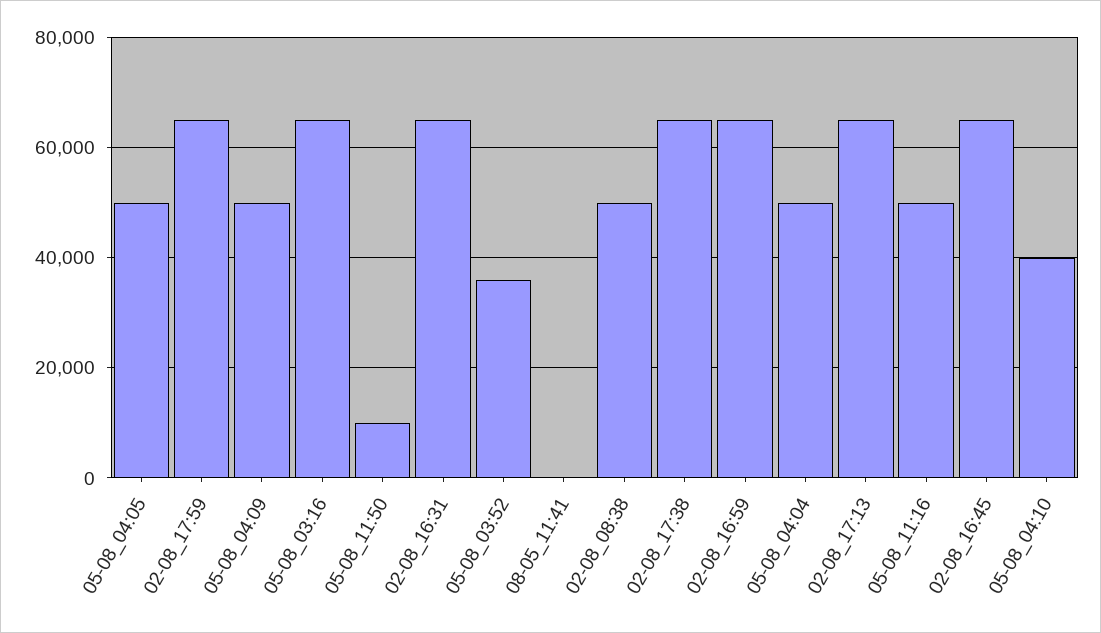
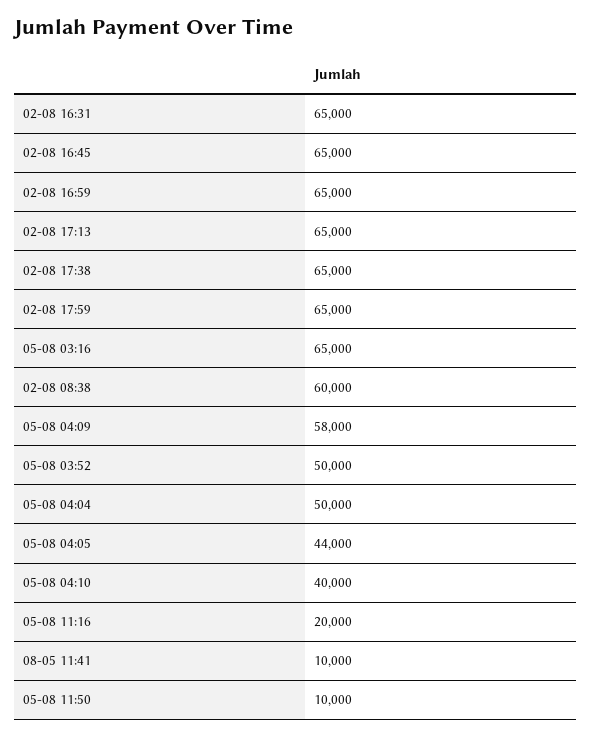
  {
-   "05-08_04:05": 50000,
+   "05-08_04:05": 44000,
    "02-08_17:59": 65000,
-   "05-08_04:09": 50000,
+   "05-08_04:09": 58000,
    "05-08_03:16": 65000,
    "05-08_11:50": 10000,
    "02-08_16:31": 65000,
-   "05-08_03:52": 36000,
+   "05-08_03:52": 50000,
-   "08-05_11:41": 0,
+   "08-05_11:41": 10000,
-   "02-08_08:38": 50000,
+   "02-08_08:38": 60000,
    "02-08_17:38": 65000,
    "02-08_16:59": 65000,
    "05-08_04:04": 50000,
    "02-08_17:13": 65000,
-   "05-08_11:16": 50000,
+   "05-08_11:16": 20000,
    "02-08_16:45": 65000,
    "05-08_04:10": 40000
  }

